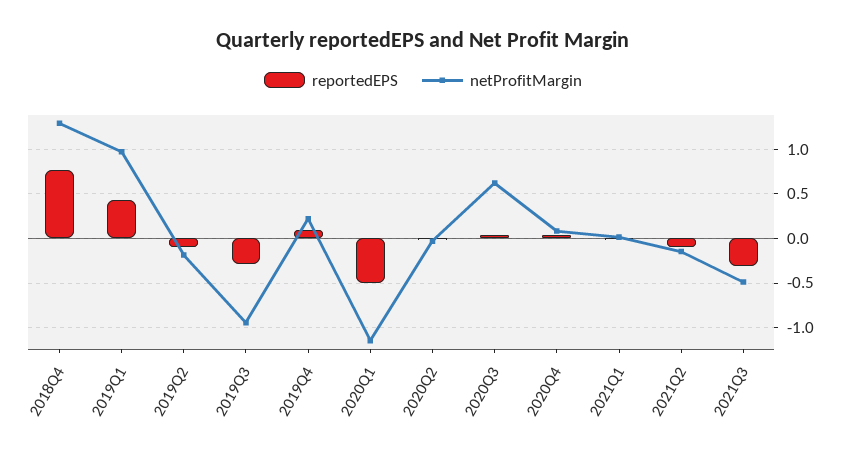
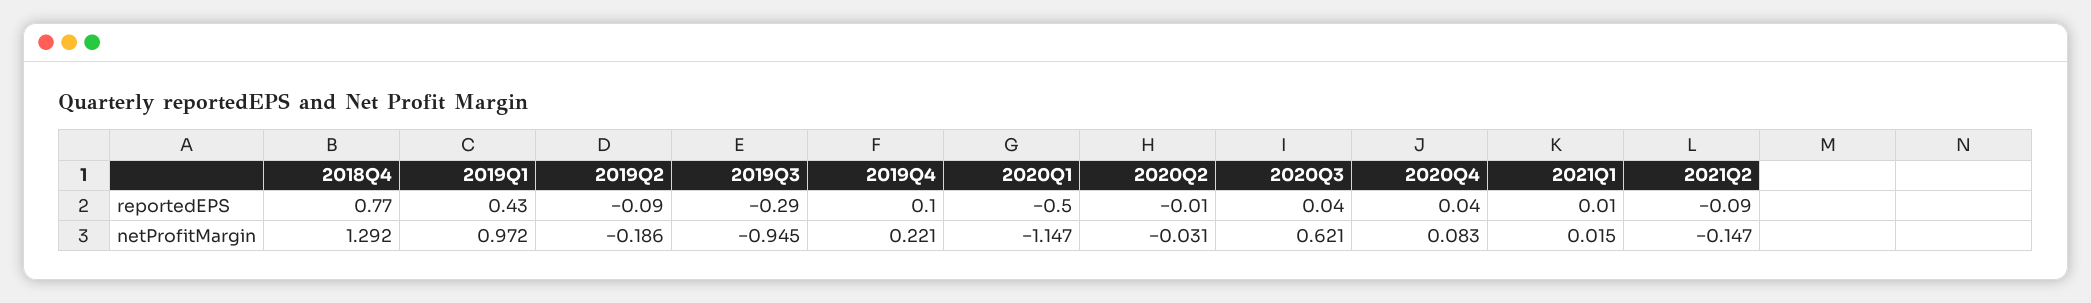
  {
    "reportedEPS": {
      "2018Q4": 0.77,
      "2019Q1": 0.43,
      "2019Q2": -0.09,
      "2019Q3": -0.29,
      "2019Q4": 0.1,
      "2020Q1": -0.5,
      "2020Q2": -0.01,
      "2020Q3": 0.04,
      "2020Q4": 0.04,
      "2021Q1": 0.01,
-     "2021Q2": -0.09,
+     "2021Q2": -0.09
-     "2021Q3": -0.3
    },
    "netProfitMargin": {
      "2018Q4": 1.292,
      "2019Q1": 0.972,
      "2019Q2": -0.186,
      "2019Q3": -0.945,
      "2019Q4": 0.221,
      "2020Q1": -1.147,
      "2020Q2": -0.031,
      "2020Q3": 0.621,
      "2020Q4": 0.083,
      "2021Q1": 0.015,
-     "2021Q2": -0.147,
+     "2021Q2": -0.147
-     "2021Q3": -0.5
    }
  }

